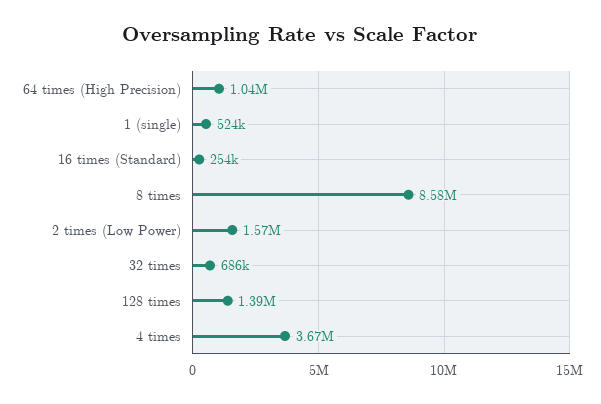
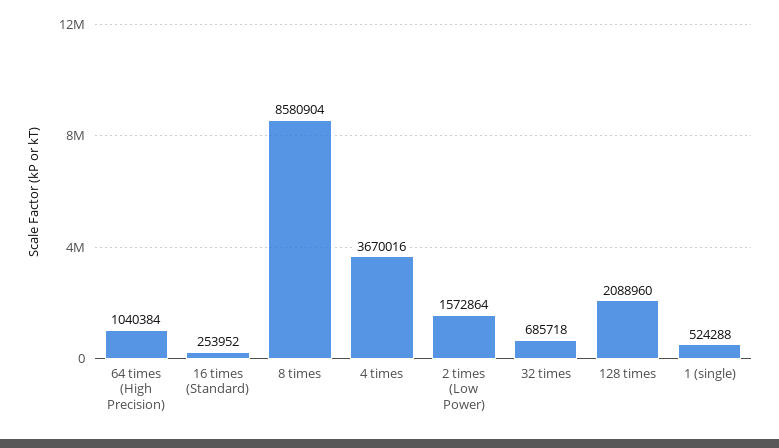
  {
    "64 times (High Precision)": 1040384,
    "1 (single)": 524288,
    "16 times (Standard)": 253952,
    "8 times": 8580904,
    "2 times (Low Power)": 1572864,
    "32 times": 685718,
-   "128 times": 1390000,
+   "128 times": 2088960,
    "4 times": 3670016
  }

